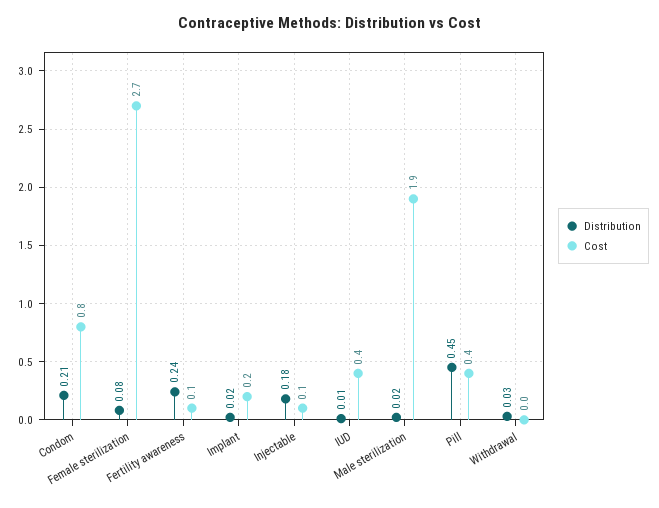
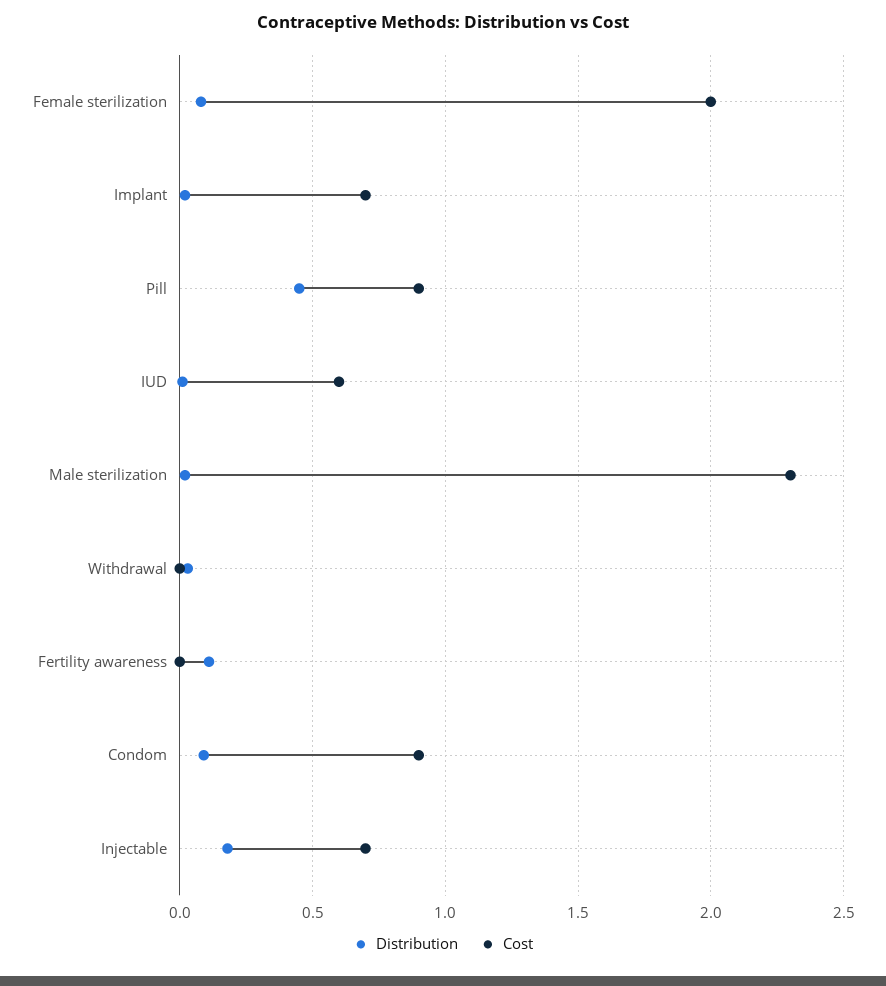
  {
    "Distribution": {
-     "Condom": 0.21,
+     "Condom": 0.1,
      "Female sterilization": 0.08,
-     "Fertility awareness": 0.24,
+     "Fertility awareness": 0.1,
      "Implant": 0.02,
      "Injectable": 0.18,
      "IUD": 0.01,
      "Male sterilization": 0.02,
      "Pill": 0.45,
      "Withdrawal": 0.03
    },
    "Cost": {
-     "Condom": 0.8,
+     "Condom": 0.9,
-     "Female sterilization": 2.7,
+     "Female sterilization": 2,
-     "Fertility awareness": 0.1,
+     "Fertility awareness": 0,
-     "Implant": 0.2,
+     "Implant": 0.7,
-     "Injectable": 0.1,
+     "Injectable": 0.7,
-     "IUD": 0.4,
+     "IUD": 0.6,
-     "Male sterilization": 1.9,
+     "Male sterilization": 2.3,
-     "Pill": 0.4,
+     "Pill": 0.9,
      "Withdrawal": 0
    }
  }

